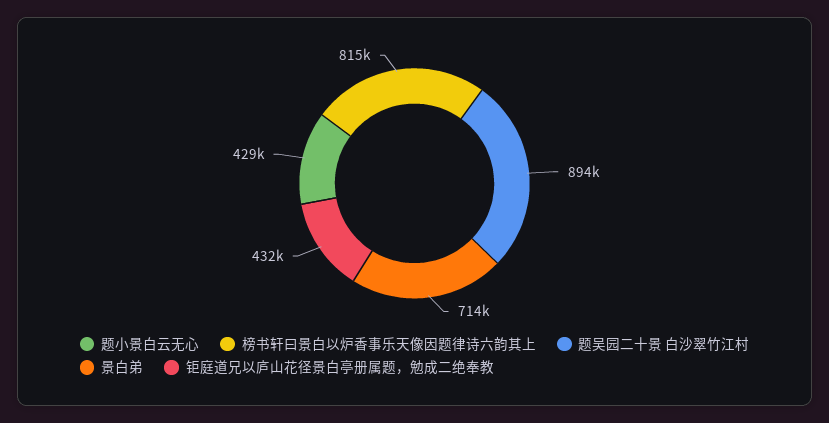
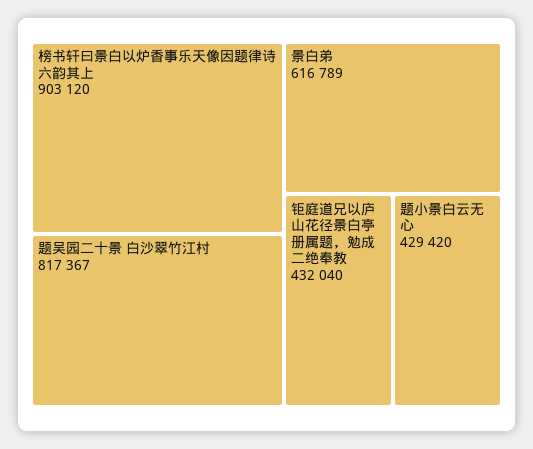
  {
    "题小景白云无心": 429420,
-   "榜书轩曰景白以炉香事乐天像因题律诗六韵其上": 815000,
+   "榜书轩曰景白以炉香事乐天像因题律诗六韵其上": 903120,
-   "题吴园二十景 白沙翠竹江村": 894000,
+   "题吴园二十景 白沙翠竹江村": 817367,
-   "景白弟": 714000,
+   "景白弟": 616789,
    "钜庭道兄以庐山花径景白亭册属题，勉成二绝奉教": 432040
  }

